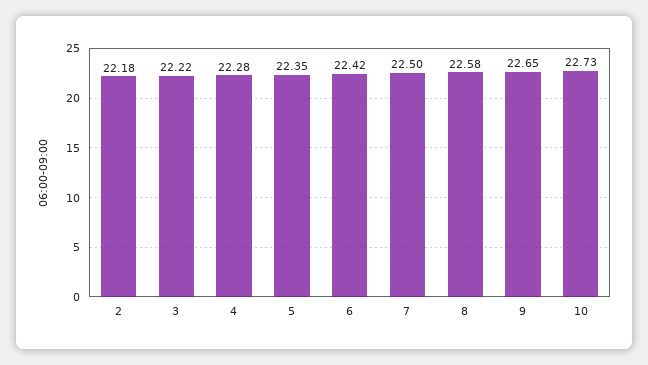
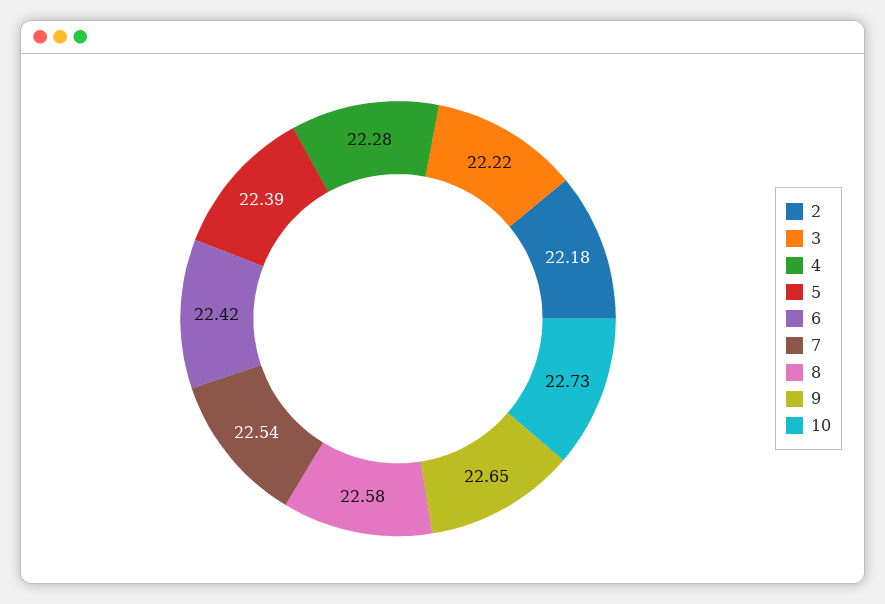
  {
    "2": 22.18,
    "3": 22.22,
    "4": 22.28,
-   "5": 22.35,
+   "5": 22.39,
    "6": 22.42,
-   "7": 22.5,
+   "7": 22.54,
    "8": 22.58,
    "9": 22.65,
    "10": 22.73
  }

